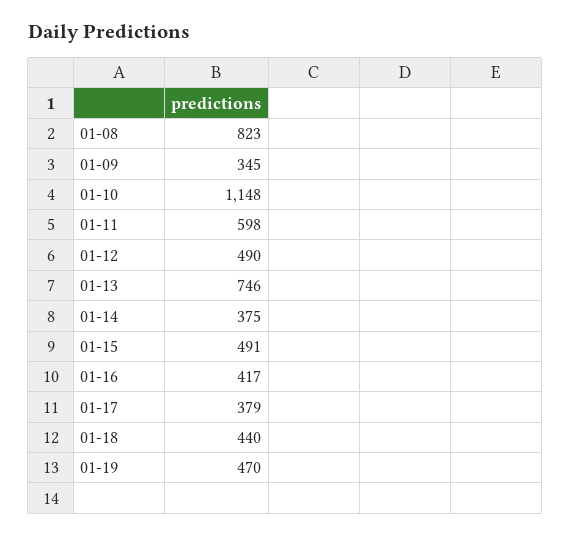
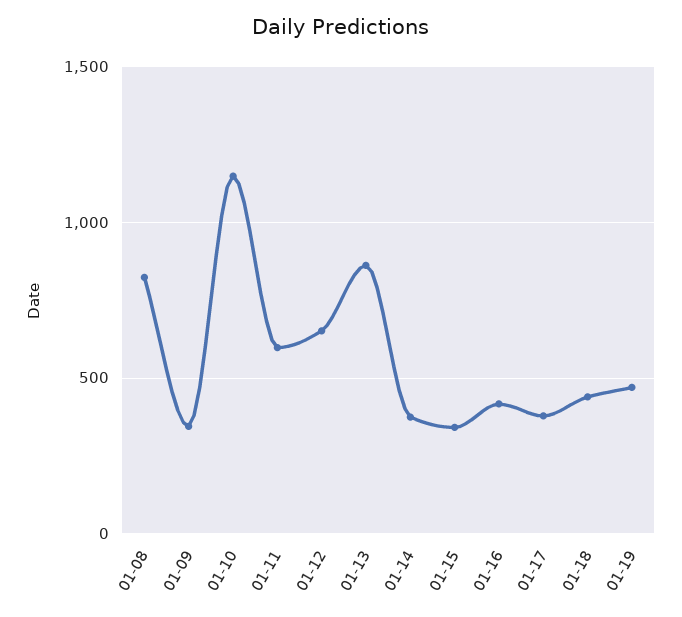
  {
    "01-08": 823,
    "01-09": 345,
    "01-10": 1148,
    "01-11": 598,
-   "01-12": 490,
+   "01-12": 650,
-   "01-13": 746,
+   "01-13": 850,
    "01-14": 375,
-   "01-15": 491,
+   "01-15": 350,
    "01-16": 417,
    "01-17": 379,
    "01-18": 440,
    "01-19": 470
  }

